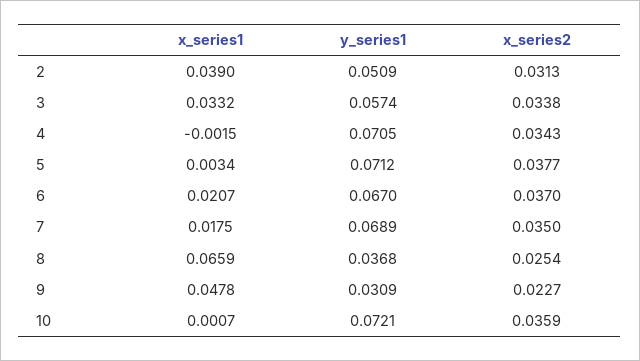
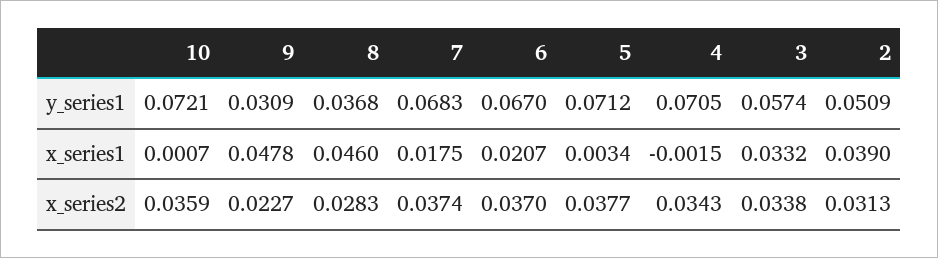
  {
    "x_series1": {
      "2": 0.039,
      "3": 0.0332,
      "4": -0.0015,
      "5": 0.0034,
      "6": 0.0207,
      "7": 0.0175,
-     "8": 0.0659,
+     "8": 0.046,
      "9": 0.0478,
      "10": 0.0007
    },
    "y_series1": {
      "2": 0.0509,
      "3": 0.0574,
      "4": 0.0705,
      "5": 0.0712,
      "6": 0.067,
-     "7": 0.0689,
+     "7": 0.0683,
      "8": 0.0368,
      "9": 0.0309,
      "10": 0.0721
    },
    "x_series2": {
      "2": 0.0313,
      "3": 0.0338,
      "4": 0.0343,
      "5": 0.0377,
      "6": 0.037,
-     "7": 0.035,
+     "7": 0.0374,
-     "8": 0.0254,
+     "8": 0.0283,
      "9": 0.0227,
      "10": 0.0359
    }
  }

